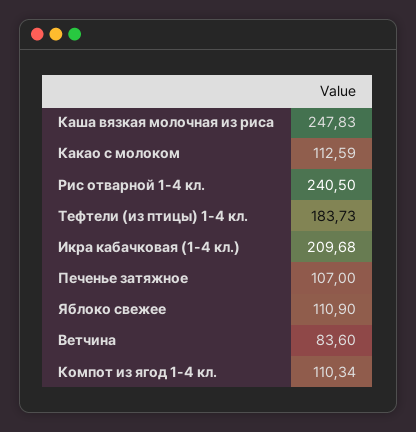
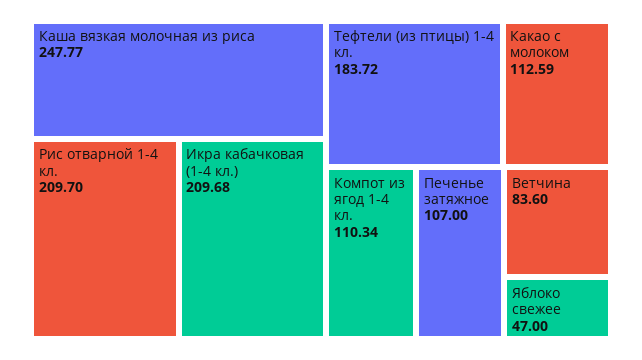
  {
-   "Каша вязкая молочная из риса": 247.83,
+   "Каша вязкая молочная из риса": 247.77,
    "Какао с молоком": 112.59,
-   "Рис отварной 1-4 кл.": 240.5,
+   "Рис отварной 1-4 кл.": 209.7,
-   "Тефтели (из птицы) 1-4 кл.": 183.73,
+   "Тефтели (из птицы) 1-4 кл.": 183.72,
    "Икра кабачковая (1-4 кл.)": 209.68,
    "Печенье затяжное": 107,
-   "Яблоко свежее": 110.9,
+   "Яблоко свежее": 47,
    "Ветчина": 83.6,
    "Компот из ягод 1-4 кл.": 110.34
  }

